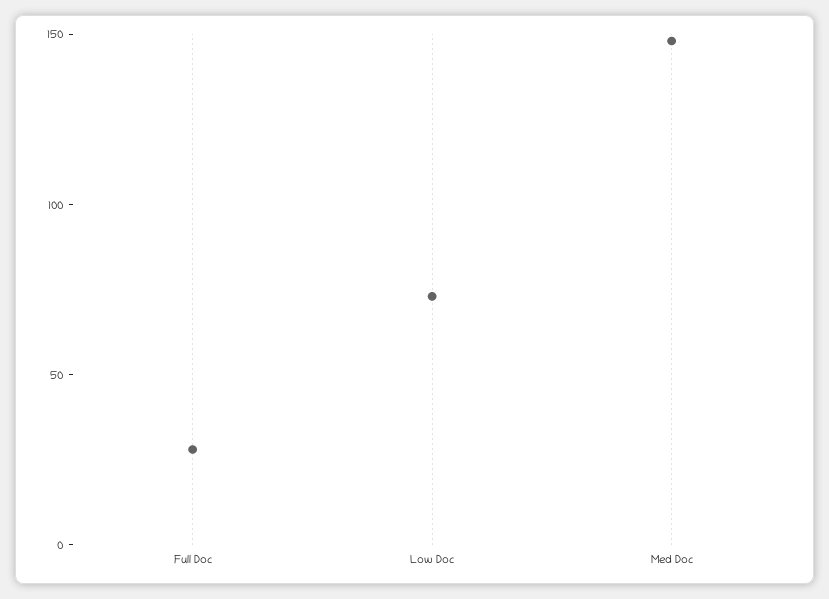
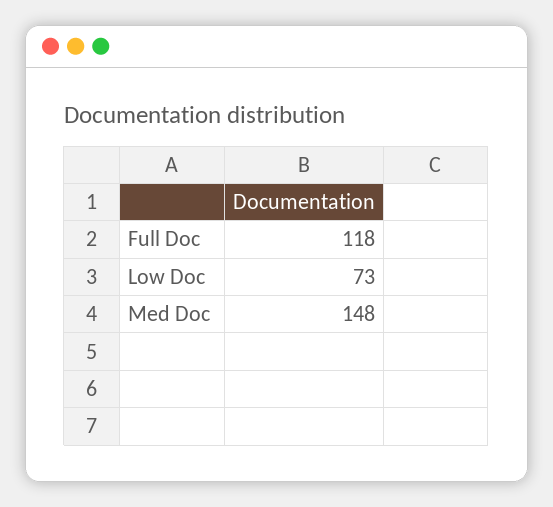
  {
-   "Full Doc": 30,
+   "Full Doc": 118,
    "Low Doc": 73,
    "Med Doc": 148
  }

